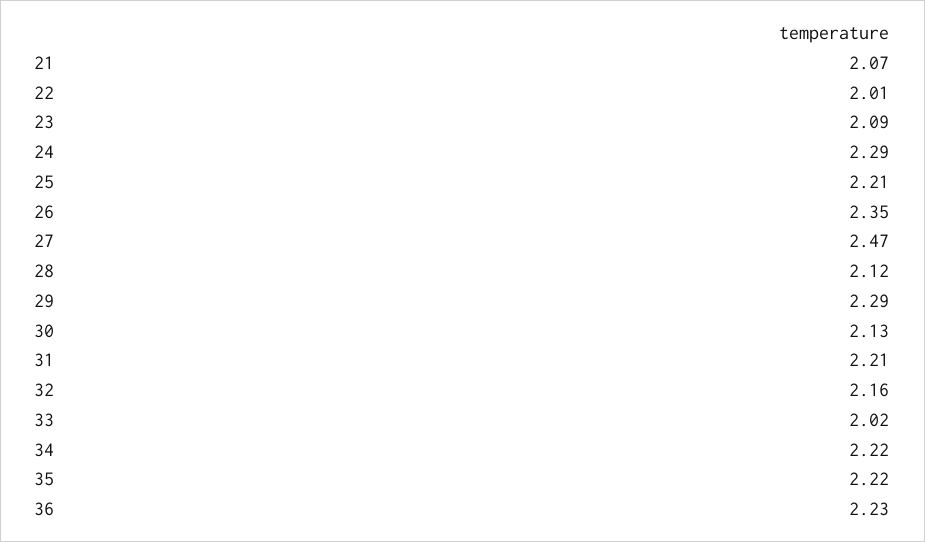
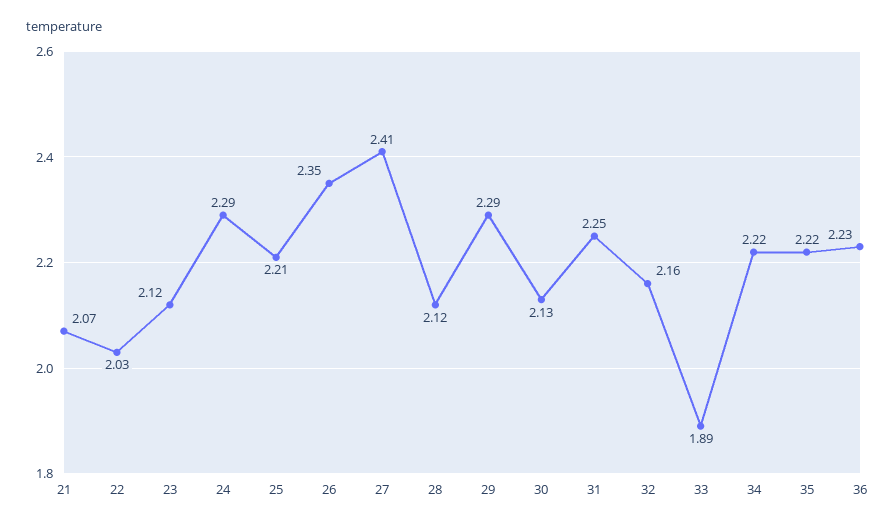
  {
    "21": 2.07,
-   "22": 2.01,
+   "22": 2.03,
-   "23": 2.09,
+   "23": 2.12,
    "24": 2.29,
    "25": 2.21,
    "26": 2.35,
-   "27": 2.47,
+   "27": 2.41,
    "28": 2.12,
    "29": 2.29,
    "30": 2.13,
-   "31": 2.21,
+   "31": 2.25,
    "32": 2.16,
-   "33": 2.02,
+   "33": 1.89,
    "34": 2.22,
    "35": 2.22,
    "36": 2.23
  }

